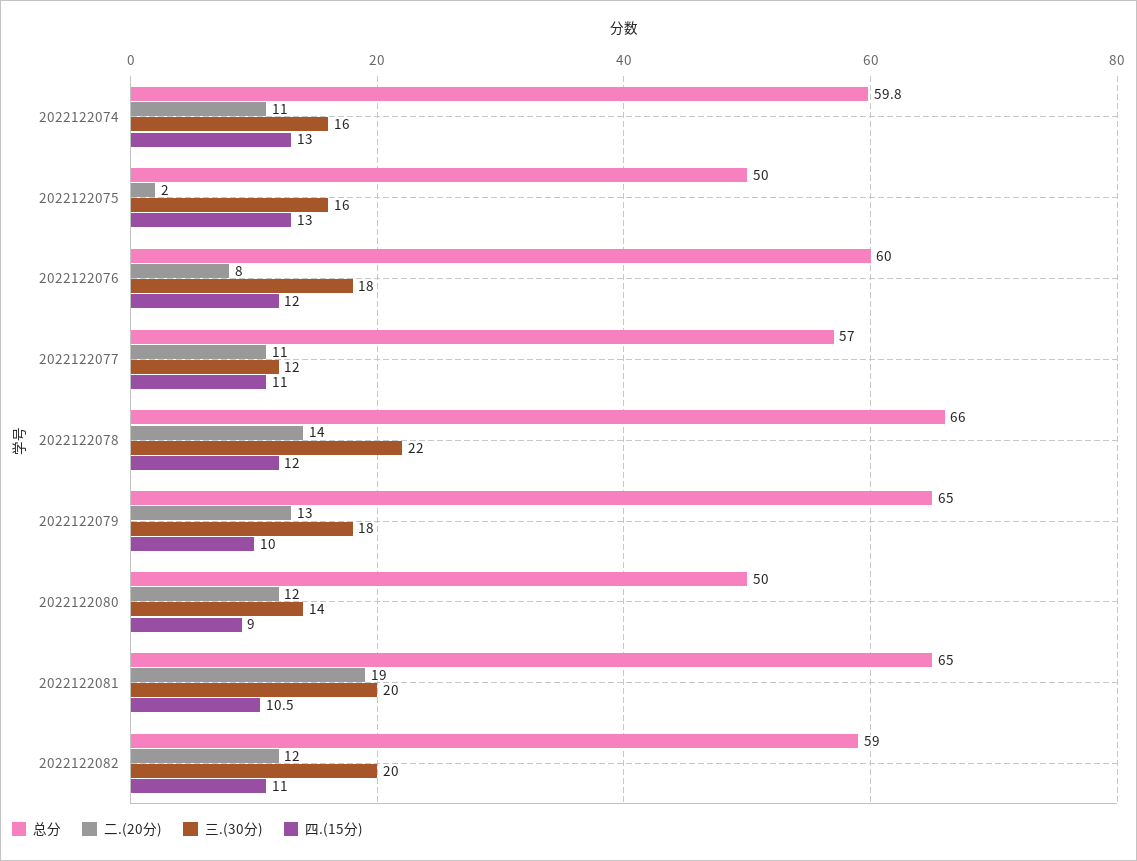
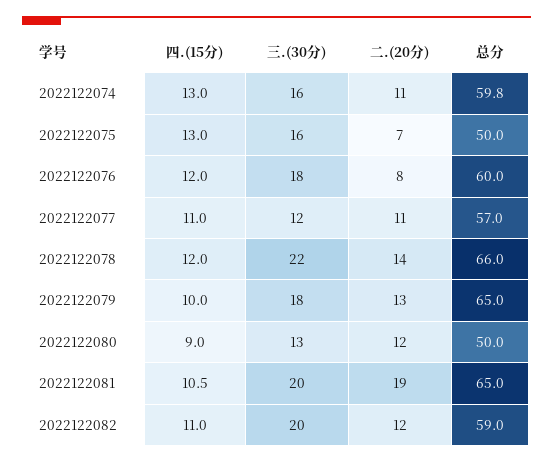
  {
    "总分": {
      "2022122074": 59.8,
      "2022122075": 50,
      "2022122076": 60,
      "2022122077": 57,
      "2022122078": 66,
      "2022122079": 65,
      "2022122080": 50,
      "2022122081": 65,
      "2022122082": 59
    },
    "二.(20分)": {
      "2022122074": 11,
-     "2022122075": 2,
+     "2022122075": 7,
      "2022122076": 8,
      "2022122077": 11,
      "2022122078": 14,
      "2022122079": 13,
      "2022122080": 12,
      "2022122081": 19,
      "2022122082": 12
    },
    "三.(30分)": {
      "2022122074": 16,
      "2022122075": 16,
      "2022122076": 18,
      "2022122077": 12,
      "2022122078": 22,
      "2022122079": 18,
-     "2022122080": 14,
+     "2022122080": 13,
      "2022122081": 20,
      "2022122082": 20
    },
    "四.(15分)": {
      "2022122074": 13,
      "2022122075": 13,
      "2022122076": 12,
      "2022122077": 11,
      "2022122078": 12,
      "2022122079": 10,
      "2022122080": 9,
      "2022122081": 10.5,
      "2022122082": 11
    }
  }

